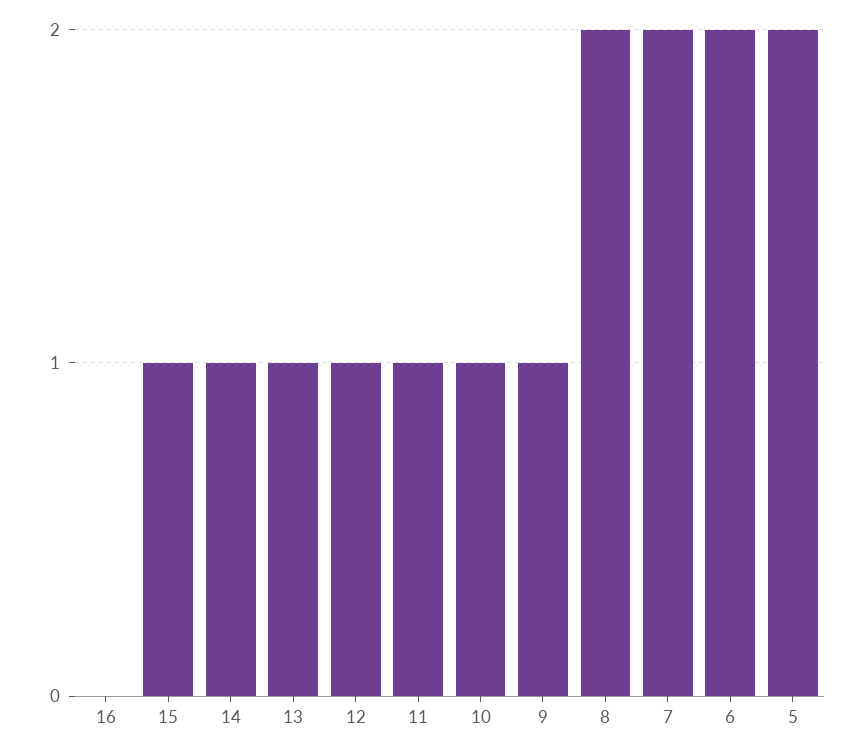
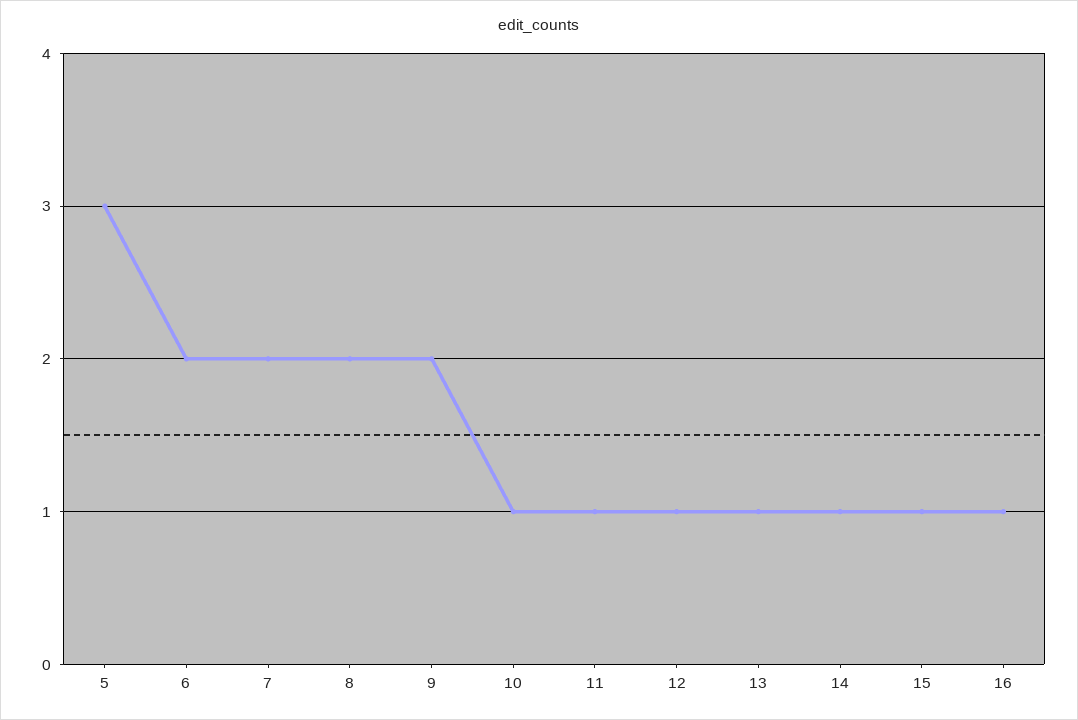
  {
-   "16": 0,
+   "16": 1,
    "15": 1,
    "14": 1,
    "13": 1,
    "12": 1,
    "11": 1,
    "10": 1,
-   "9": 1,
+   "9": 2,
    "8": 2,
    "7": 2,
    "6": 2,
-   "5": 2
+   "5": 3
  }

